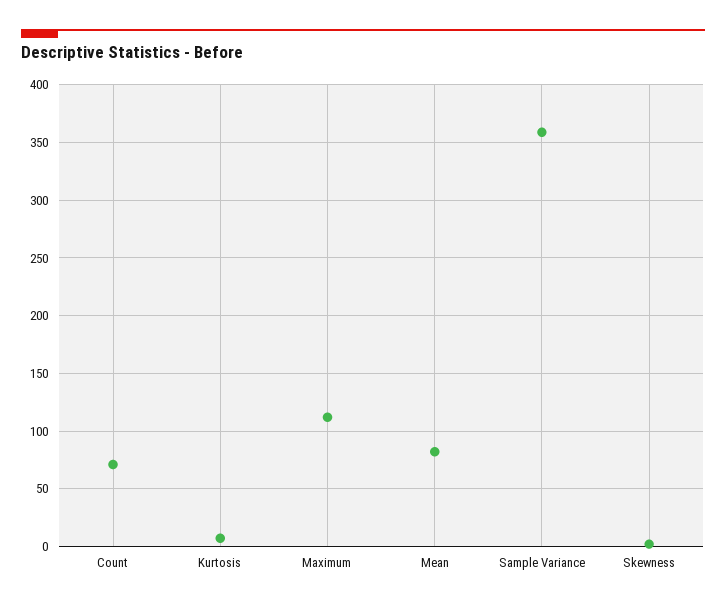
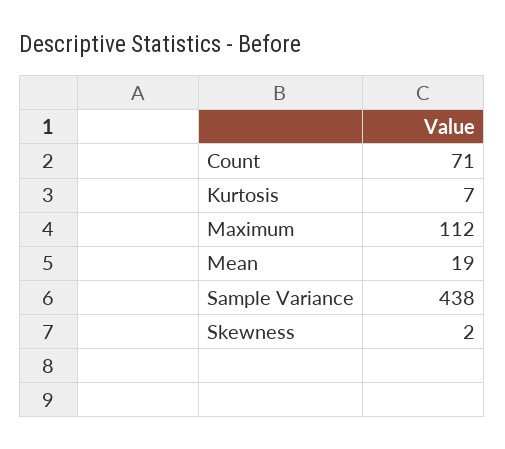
  {
    "Count": 71,
    "Kurtosis": 7,
    "Maximum": 112,
-   "Mean": 80,
+   "Mean": 19,
-   "Sample Variance": 360,
+   "Sample Variance": 438,
    "Skewness": 2
  }

